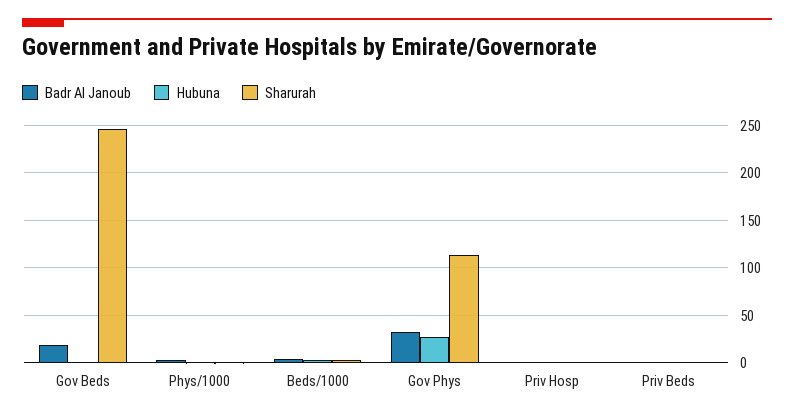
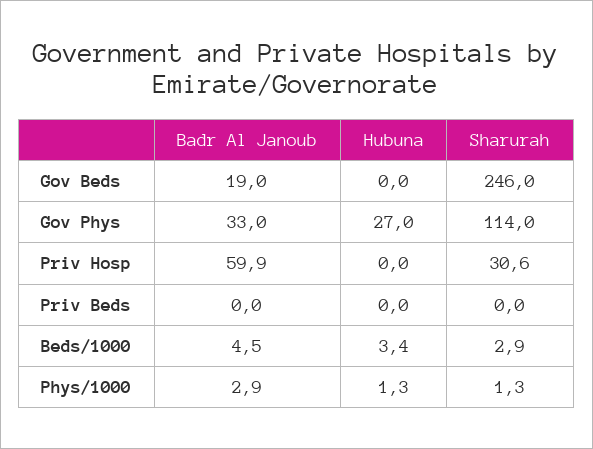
  {
    "Badr Al Janoub": {
      "Gov Beds": 19,
      "Phys/1000": 2.9,
      "Beds/1000": 4.5,
      "Gov Phys": 33,
-     "Priv Hosp": 0,
+     "Priv Hosp": 59.9,
      "Priv Beds": 0
    },
    "Hubuna": {
      "Gov Beds": 0,
      "Phys/1000": 1.3,
      "Beds/1000": 3.4,
      "Gov Phys": 27,
      "Priv Hosp": 0,
      "Priv Beds": 0
    },
    "Sharurah": {
      "Gov Beds": 246,
      "Phys/1000": 1.3,
      "Beds/1000": 2.9,
      "Gov Phys": 114,
-     "Priv Hosp": 0,
+     "Priv Hosp": 30.6,
      "Priv Beds": 0
    }
  }

